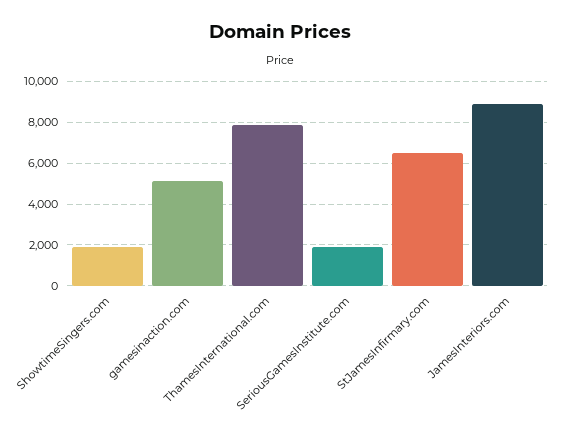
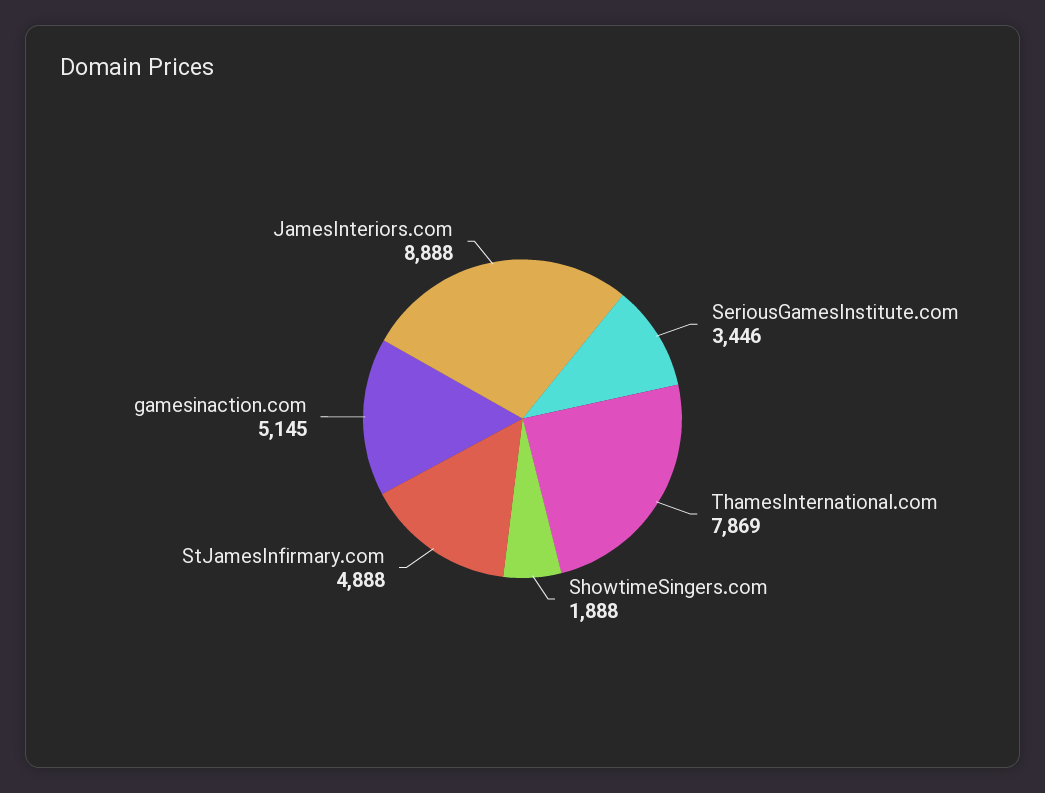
  {
    "ShowtimeSingers.com": 1888,
    "gamesinaction.com": 5145,
    "ThamesInternational.com": 7869,
-   "SeriousGamesInstitute.com": 2000,
+   "SeriousGamesInstitute.com": 3446,
-   "StJamesInfirmary.com": 6500,
+   "StJamesInfirmary.com": 4888,
    "JamesInteriors.com": 8888
  }

